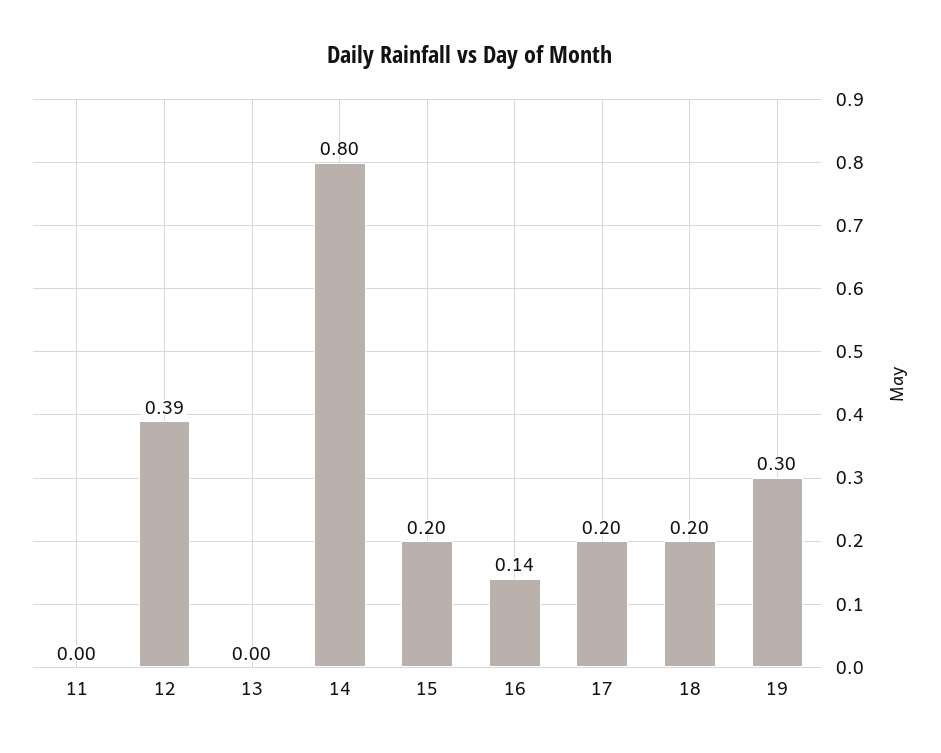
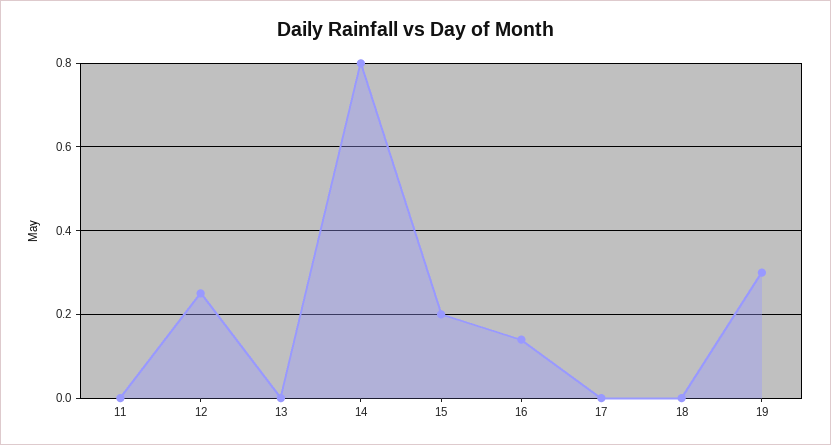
  {
    "11": 0,
-   "12": 0.39,
+   "12": 0.25,
    "13": 0,
    "14": 0.8,
    "15": 0.2,
    "16": 0.14,
-   "17": 0.2,
+   "17": 0,
-   "18": 0.2,
+   "18": 0,
    "19": 0.3
  }

